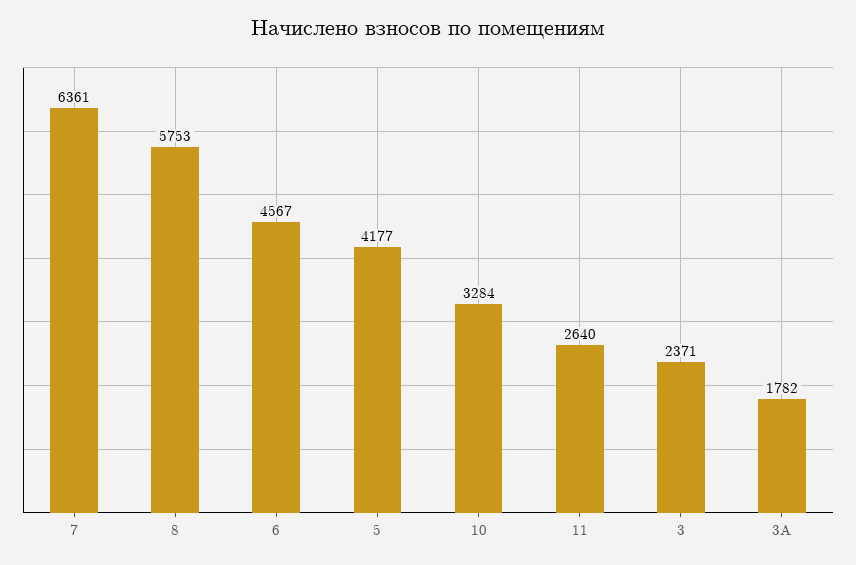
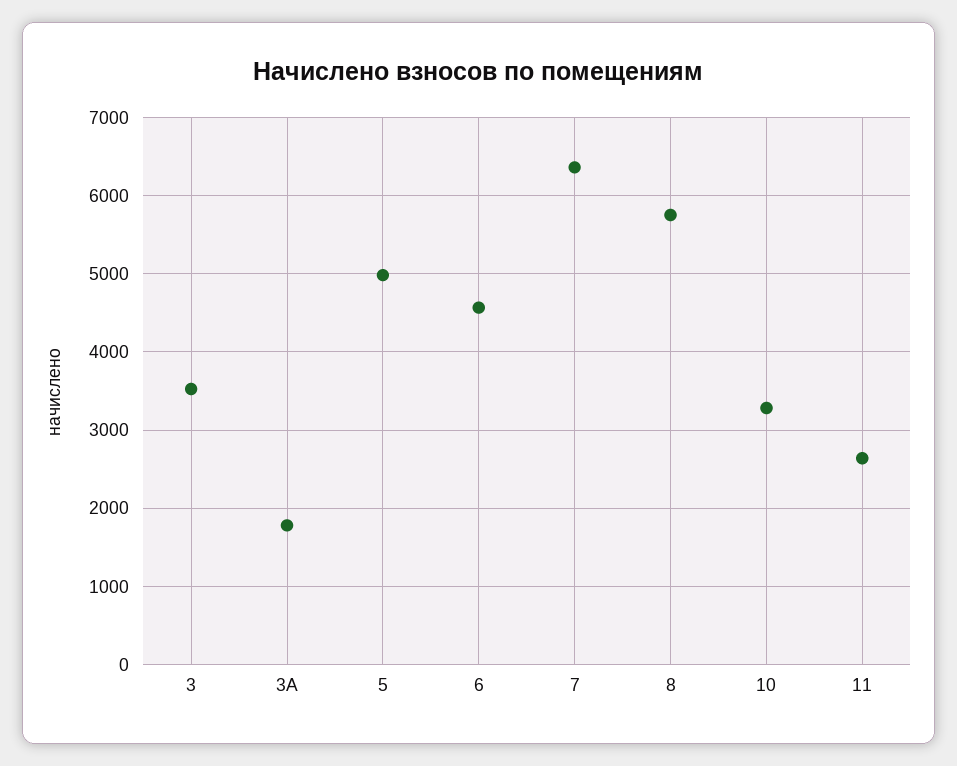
  {
    "7": 6361,
    "8": 5753,
    "6": 4567,
-   "5": 4177,
+   "5": 5000,
    "10": 3284,
    "11": 2640,
-   "3": 2371,
+   "3": 3500,
    "3А": 1782
  }

